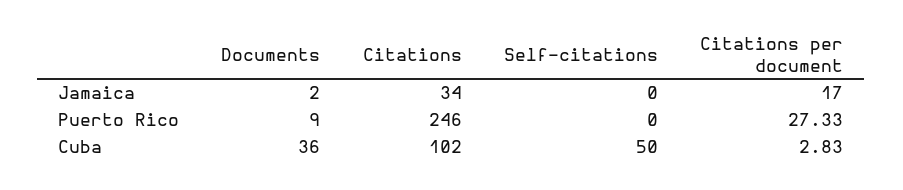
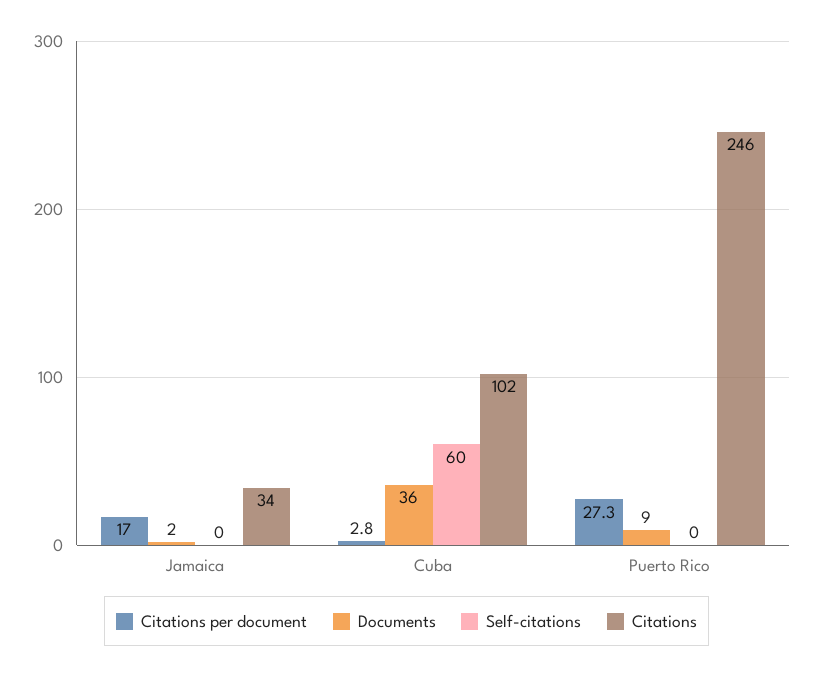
  {
    "Documents": {
      "Jamaica": 2,
      "Puerto Rico": 9,
      "Cuba": 36
    },
    "Citations": {
      "Jamaica": 34,
      "Puerto Rico": 246,
      "Cuba": 102
    },
    "Self-citations": {
      "Jamaica": 0,
      "Puerto Rico": 0,
-     "Cuba": 50
+     "Cuba": 60
    },
    "Citations per document": {
      "Jamaica": 17,
      "Puerto Rico": 27.33,
      "Cuba": 2.83
    }
  }

